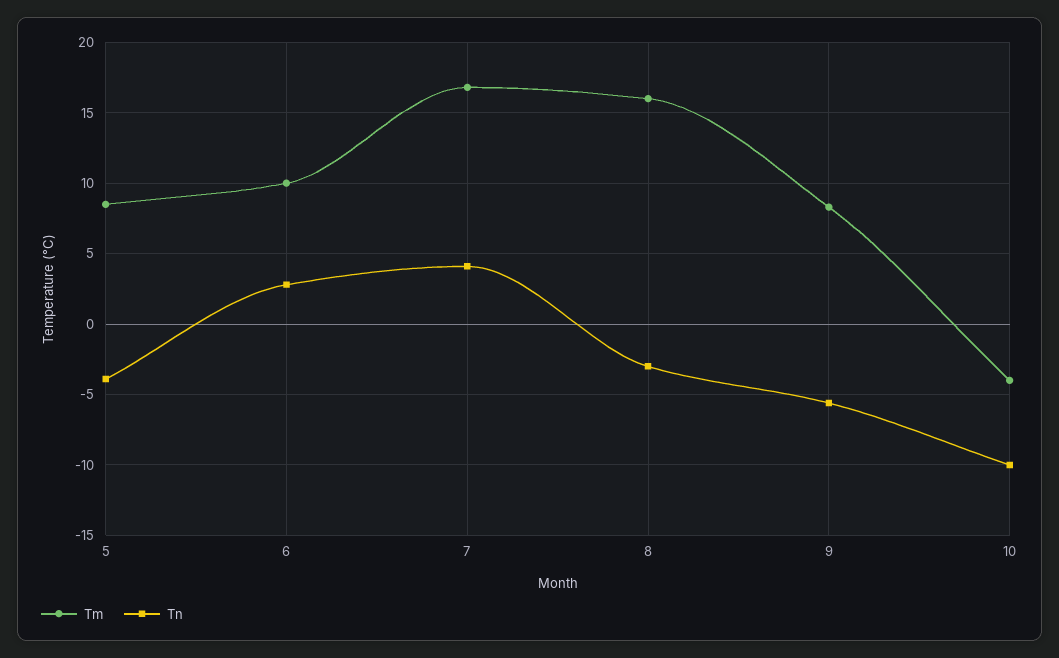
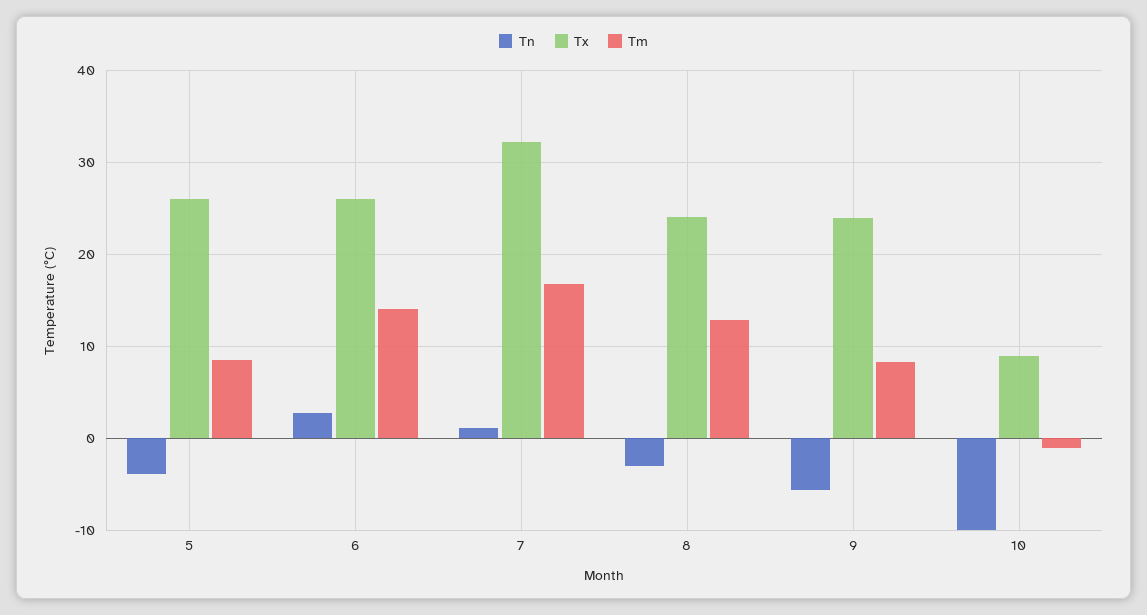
  {
    "Tm": {
      "5": 8.5,
-     "6": 10,
+     "6": 14,
      "7": 17,
-     "8": 16,
+     "8": 13,
      "9": 8.5,
-     "10": -4
+     "10": -1
    },
    "Tn": {
      "5": -4,
      "6": 3,
-     "7": 4,
+     "7": 1,
      "8": -3,
      "9": -5.5,
      "10": -10
-   }
+   },
+   "Tx": {
+     "5": 26,
+     "6": 26,
+     "7": 32,
+     "8": 24,
+     "9": 24,
+     "10": 9
+   }
  }

